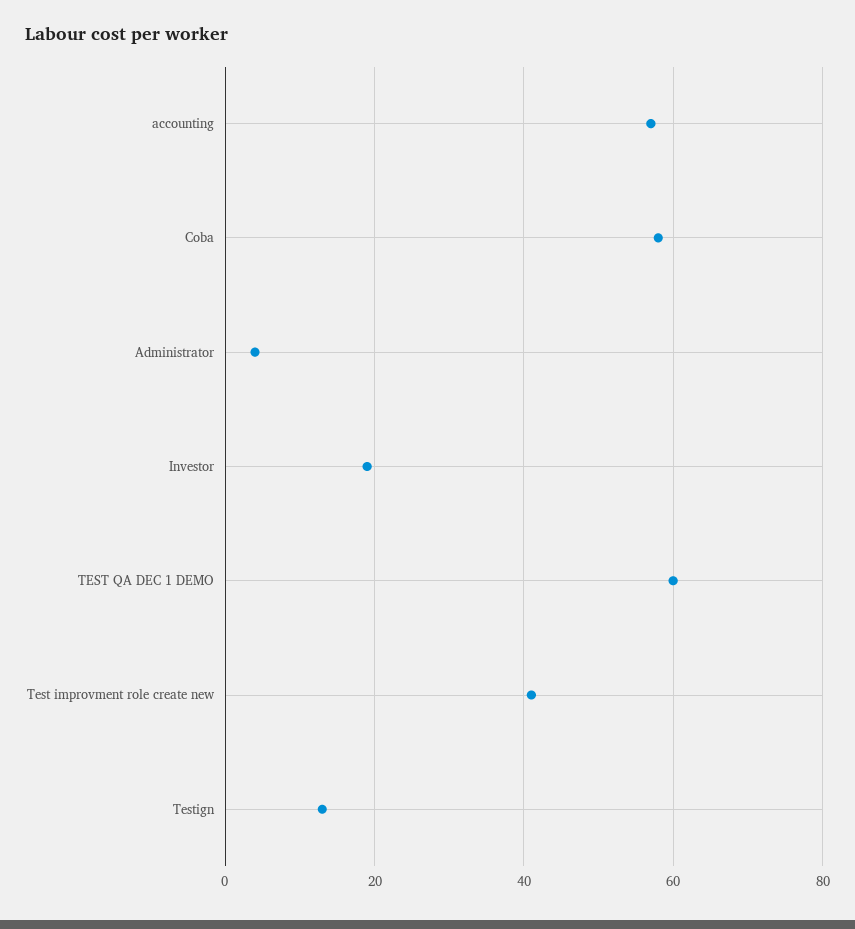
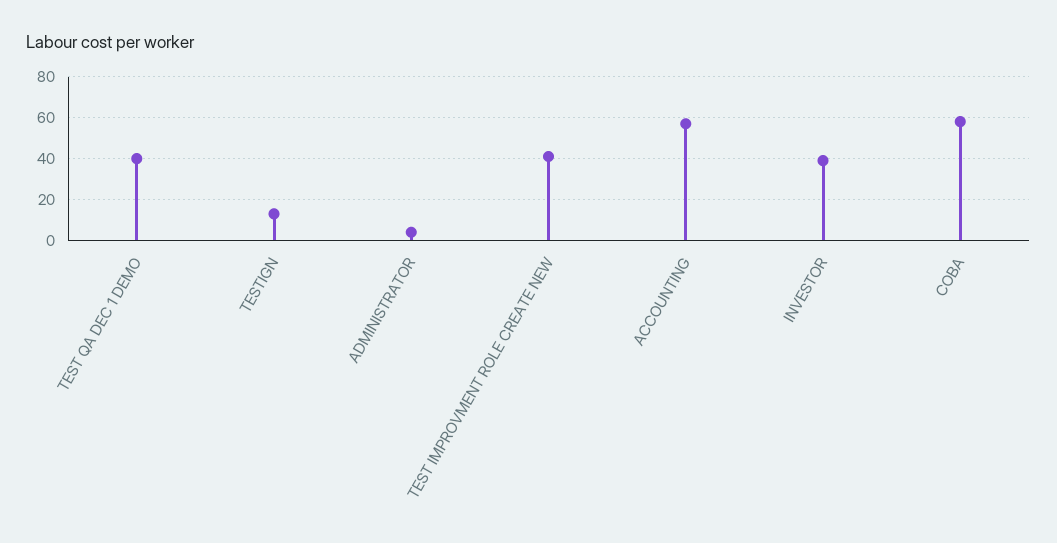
  {
    "accounting": 55,
    "Coba": 60,
    "Administrator": 5,
-   "Investor": 20,
+   "Investor": 40,
-   "TEST QA DEC 1 DEMO": 60,
+   "TEST QA DEC 1 DEMO": 40,
    "Test improvment role create new": 40,
    "Testign": 15
  }

